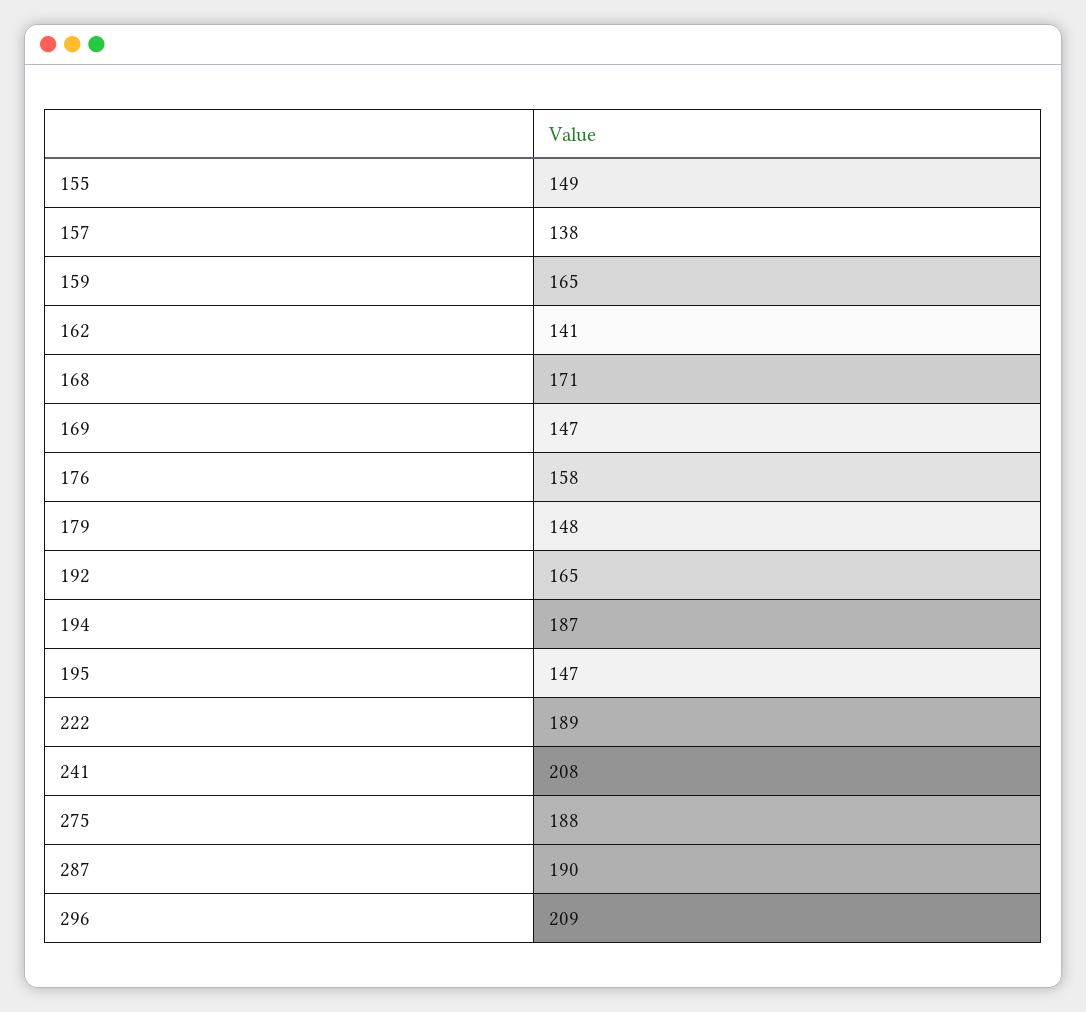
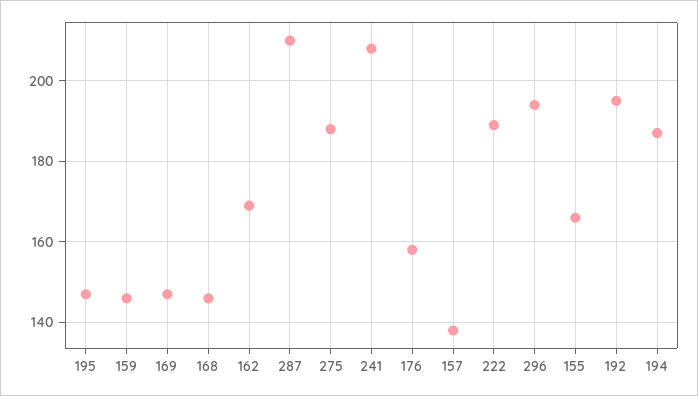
  {
-   "155": 149,
+   "155": 165,
    "157": 138,
-   "159": 165,
+   "159": 145,
-   "162": 141,
+   "162": 170,
-   "168": 171,
+   "168": 145,
    "169": 147,
    "176": 158,
-   "179": 148,
-   "192": 165,
+   "192": 195,
    "194": 187,
    "195": 147,
    "222": 189,
    "241": 208,
    "275": 188,
-   "287": 190,
+   "287": 210,
-   "296": 209
+   "296": 195
  }

